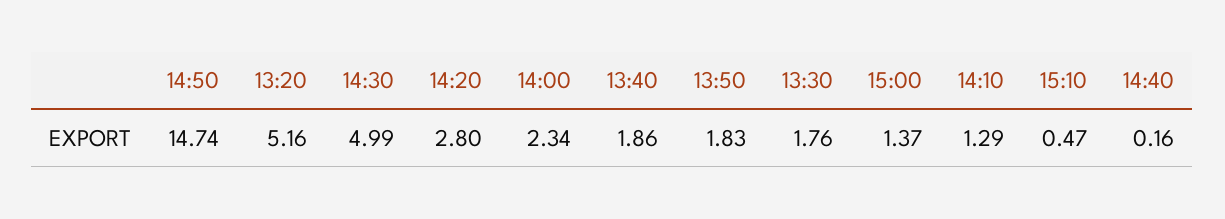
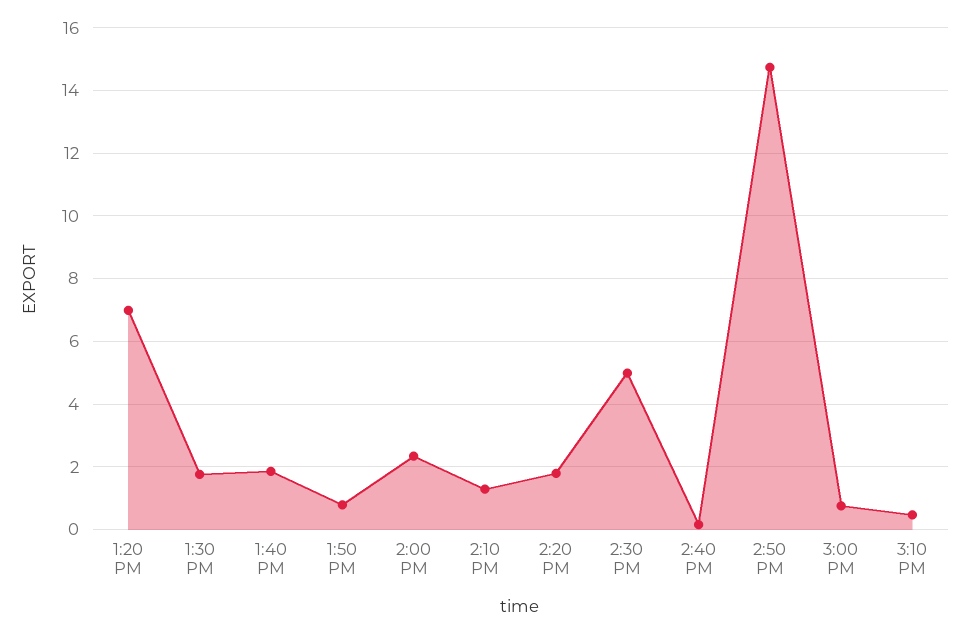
  {
    "14:50": 14.74,
-   "13:20": 5.16,
+   "13:20": 7,
    "14:30": 4.99,
-   "14:20": 2.8,
+   "14:20": 1.8,
    "14:00": 2.34,
    "13:40": 1.86,
-   "13:50": 1.83,
+   "13:50": 0.8,
    "13:30": 1.76,
-   "15:00": 1.37,
+   "15:00": 0.8,
    "14:10": 1.29,
    "15:10": 0.47,
    "14:40": 0.16
  }

